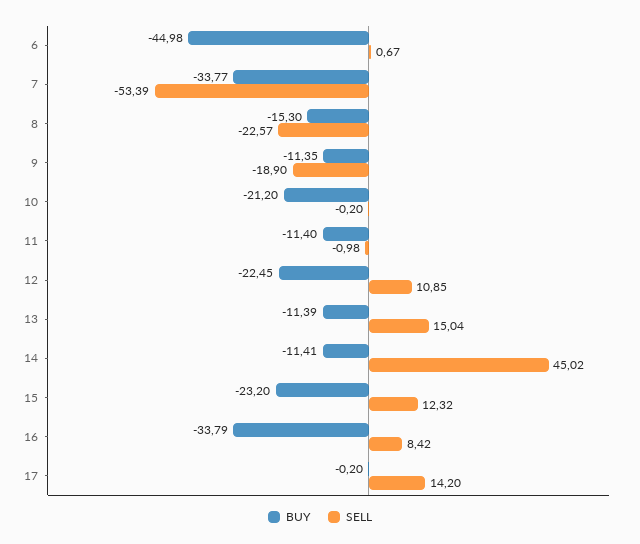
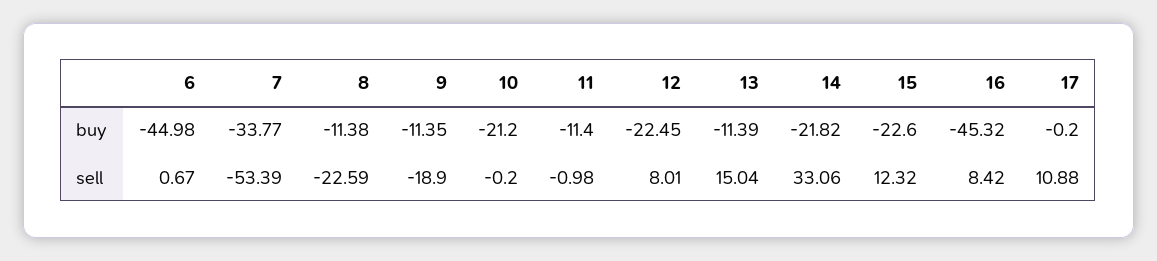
  {
    "BUY": {
      "6": -44.98,
      "7": -33.77,
-     "8": -15.3,
+     "8": -11.38,
      "9": -11.35,
      "10": -21.2,
      "11": -11.4,
      "12": -22.45,
      "13": -11.39,
-     "14": -11.41,
+     "14": -21.82,
-     "15": -23.2,
+     "15": -22.6,
-     "16": -33.79,
+     "16": -45.32,
      "17": -0.2
    },
    "SELL": {
      "6": 0.67,
      "7": -53.39,
-     "8": -22.57,
+     "8": -22.59,
      "9": -18.9,
      "10": -0.2,
      "11": -0.98,
-     "12": 10.85,
+     "12": 8.01,
      "13": 15.04,
-     "14": 45.02,
+     "14": 33.06,
      "15": 12.32,
      "16": 8.42,
-     "17": 14.2
+     "17": 10.88
    }
  }

